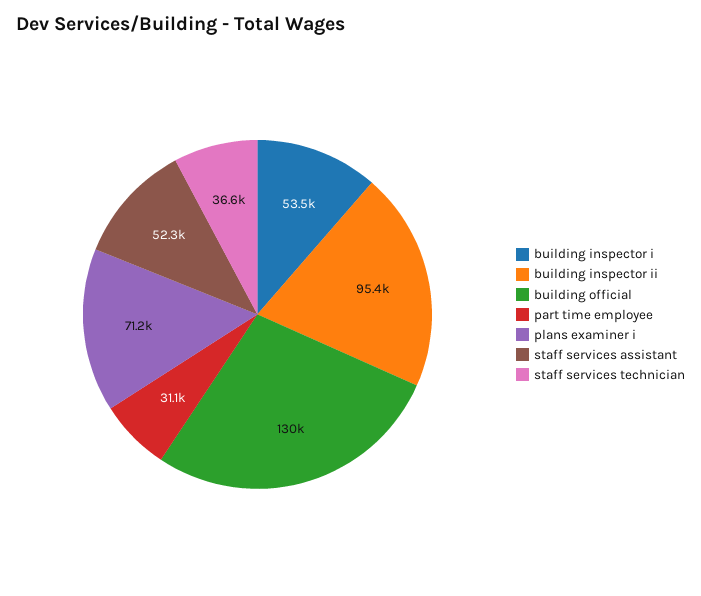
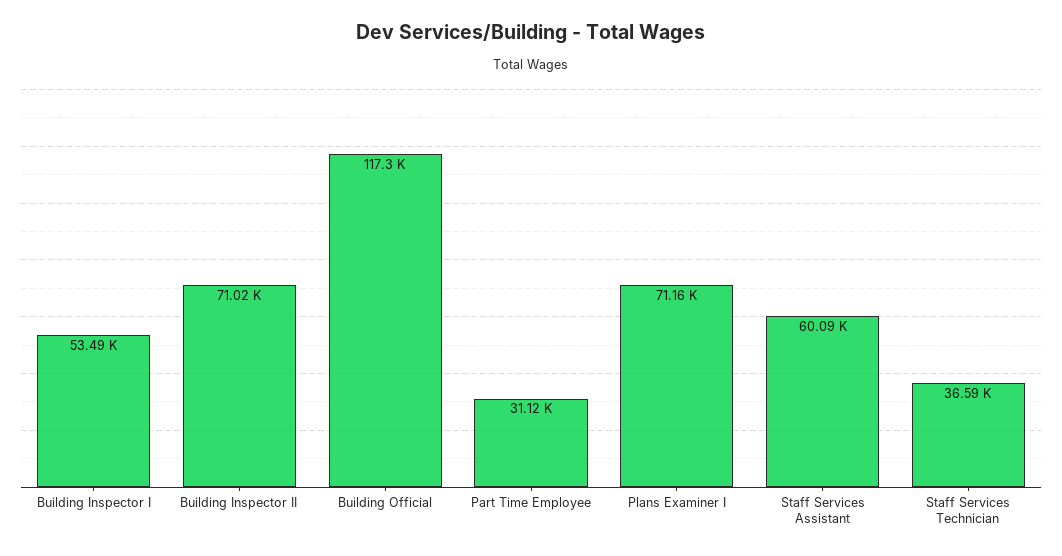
  {
    "building inspector i": 53490,
-   "building inspector ii": 95400,
+   "building inspector ii": 71020,
-   "building official": 130000,
+   "building official": 117300,
    "part time employee": 31120,
    "plans examiner i": 71160,
-   "staff services assistant": 52300,
+   "staff services assistant": 60090,
    "staff services technician": 36590
  }

